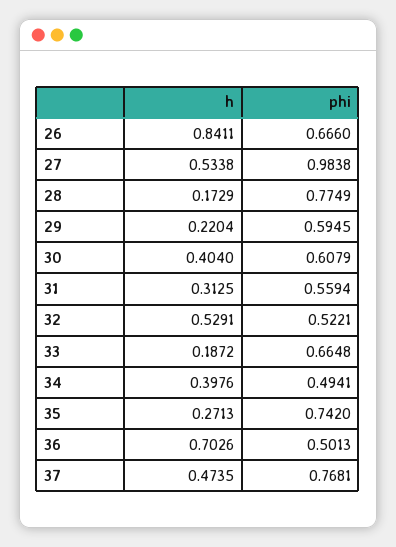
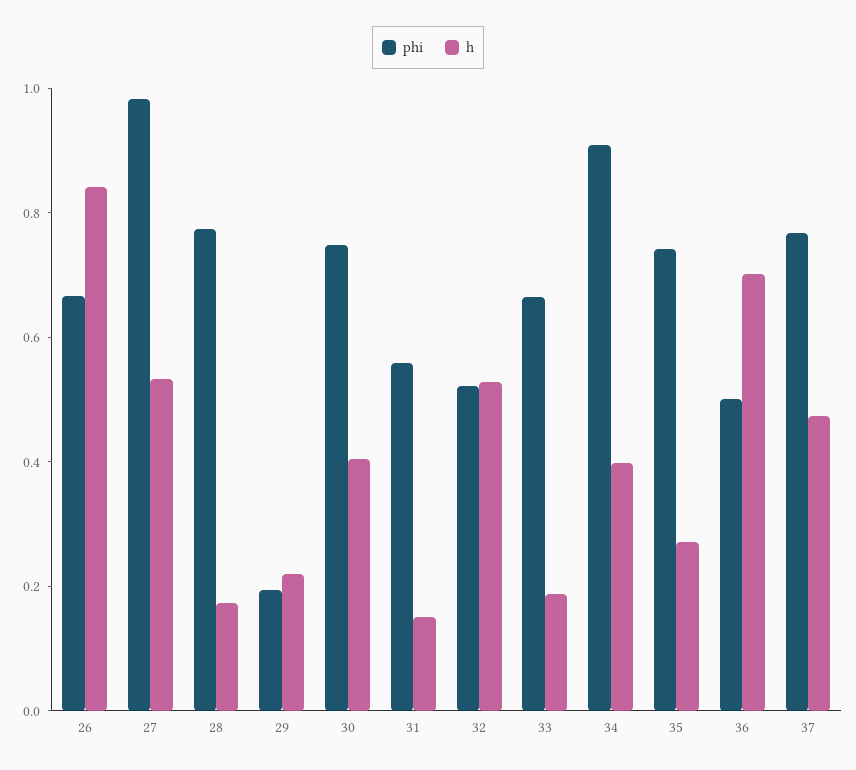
  {
    "h": {
      "26": 0.8411,
      "27": 0.5338,
      "28": 0.1729,
      "29": 0.2204,
      "30": 0.404,
-     "31": 0.3125,
+     "31": 0.15,
      "32": 0.5291,
      "33": 0.1872,
      "34": 0.3976,
      "35": 0.2713,
      "36": 0.7026,
      "37": 0.4735
    },
    "phi": {
      "26": 0.666,
      "27": 0.9838,
      "28": 0.7749,
-     "29": 0.5945,
+     "29": 0.2,
-     "30": 0.6079,
+     "30": 0.75,
      "31": 0.5594,
      "32": 0.5221,
      "33": 0.6648,
-     "34": 0.4941,
+     "34": 0.9,
      "35": 0.742,
      "36": 0.5013,
      "37": 0.7681
    }
  }

